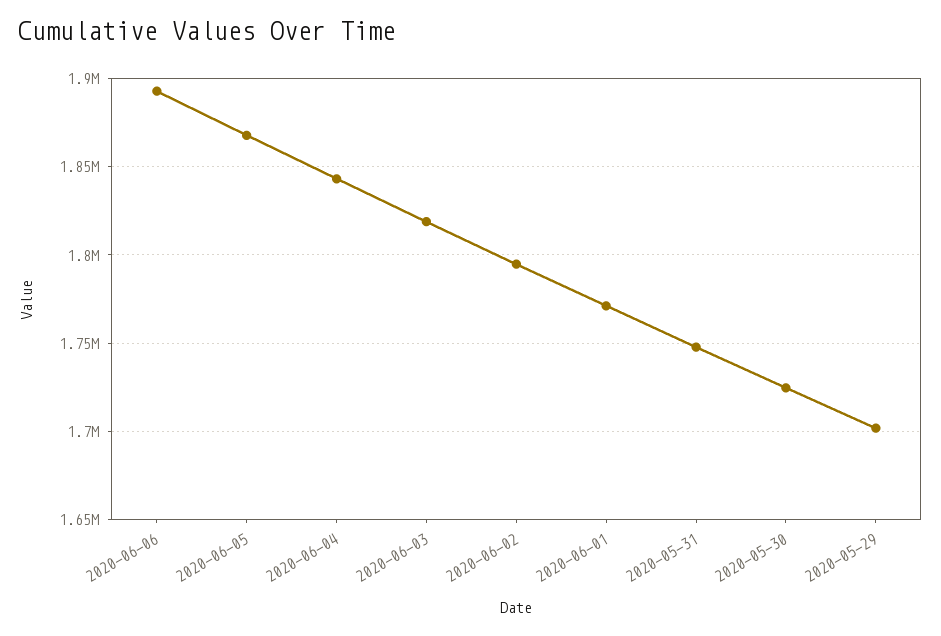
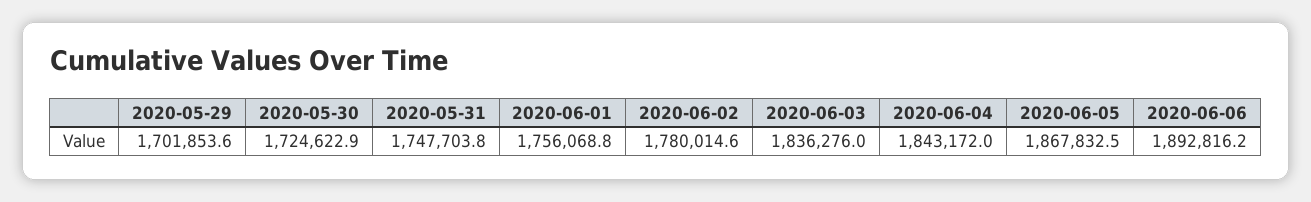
  {
    "2020-06-06": 1892816.2,
    "2020-06-05": 1867832.5,
    "2020-06-04": 1843172,
-   "2020-06-03": 1820000,
+   "2020-06-03": 1836276,
-   "2020-06-02": 1795000,
+   "2020-06-02": 1780014.6,
-   "2020-06-01": 1770000,
+   "2020-06-01": 1756068.8,
    "2020-05-31": 1747703.8,
    "2020-05-30": 1724622.9,
    "2020-05-29": 1701853.6
  }

